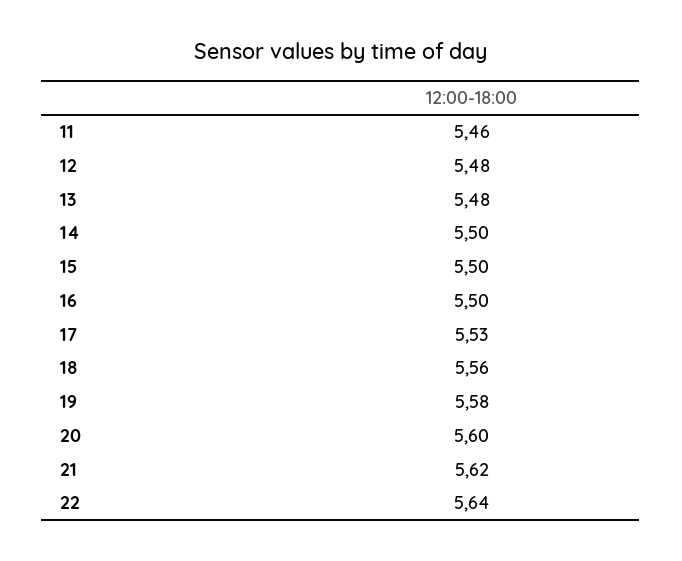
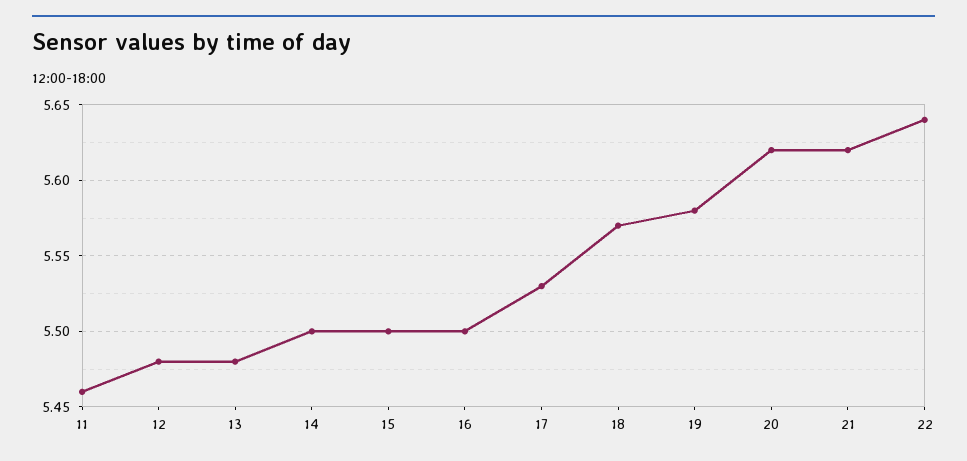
  {
    "11": 5.46,
    "12": 5.48,
    "13": 5.48,
    "14": 5.5,
    "15": 5.5,
    "16": 5.5,
    "17": 5.53,
-   "18": 5.56,
+   "18": 5.57,
    "19": 5.58,
-   "20": 5.6,
+   "20": 5.62,
    "21": 5.62,
    "22": 5.64
  }

